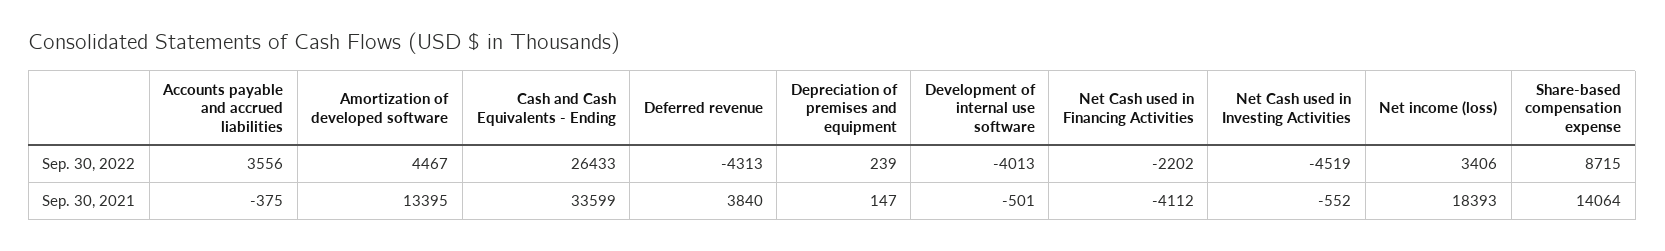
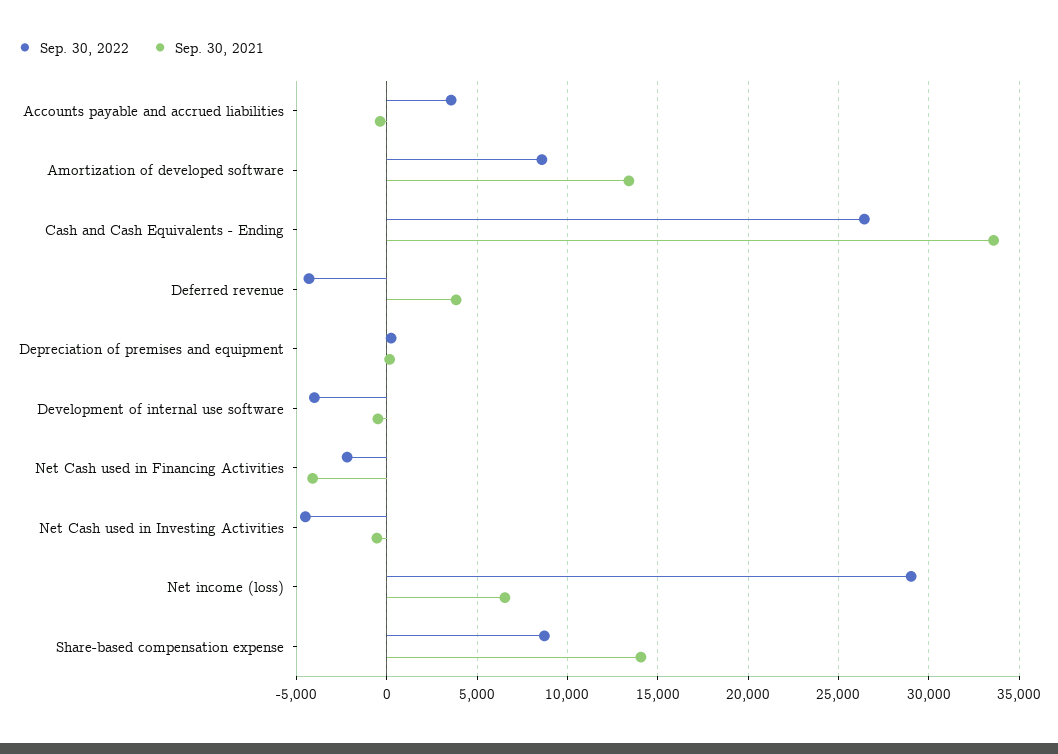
  {
    "Sep. 30, 2022": {
      "Accounts payable and accrued liabilities": 3556,
-     "Amortization of developed software": 4467,
+     "Amortization of developed software": 8500,
      "Cash and Cash Equivalents - Ending": 26433,
      "Deferred revenue": -4313,
      "Depreciation of premises and equipment": 239,
      "Development of internal use software": -4013,
      "Net Cash used in Financing Activities": -2202,
      "Net Cash used in Investing Activities": -4519,
-     "Net income (loss)": 3406,
+     "Net income (loss)": 29000,
      "Share-based compensation expense": 8715
    },
    "Sep. 30, 2021": {
      "Accounts payable and accrued liabilities": -375,
      "Amortization of developed software": 13395,
      "Cash and Cash Equivalents - Ending": 33599,
      "Deferred revenue": 3840,
      "Depreciation of premises and equipment": 147,
      "Development of internal use software": -501,
      "Net Cash used in Financing Activities": -4112,
      "Net Cash used in Investing Activities": -552,
-     "Net income (loss)": 18393,
+     "Net income (loss)": 6500,
      "Share-based compensation expense": 14064
    }
  }

